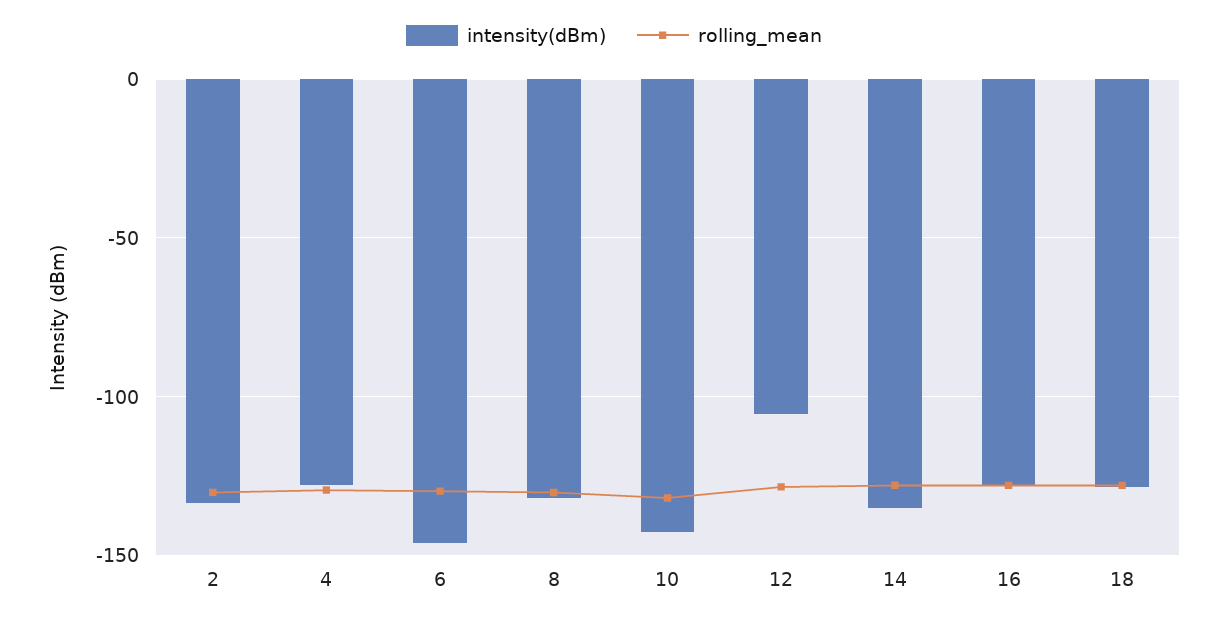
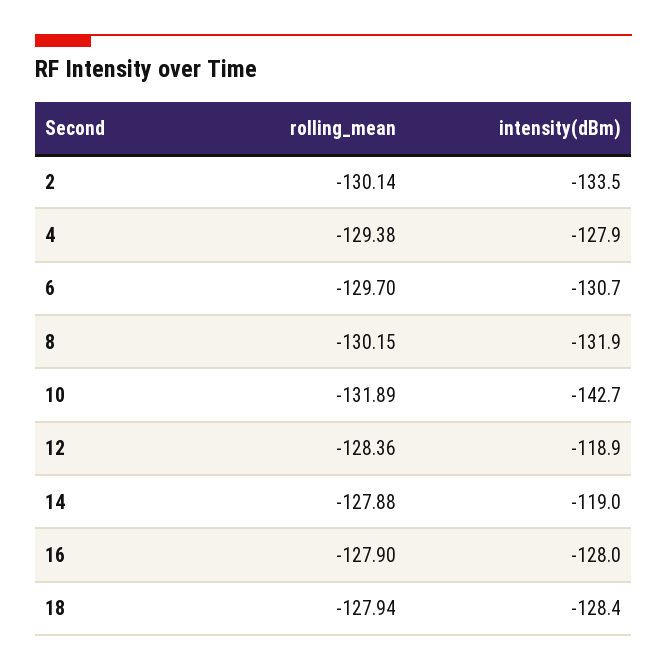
  {
    "intensity(dBm)": {
      "2": -133.5,
      "4": -127.9,
-     "6": -145,
+     "6": -130.7,
      "8": -131.9,
      "10": -142.7,
-     "12": -105,
+     "12": -118.9,
-     "14": -135,
+     "14": -119,
      "16": -128,
      "18": -128.4
    },
    "rolling_mean": {
      "2": -130.14,
      "4": -129.38,
      "6": -129.7,
      "8": -130.15,
      "10": -131.89,
      "12": -128.36,
      "14": -127.88,
      "16": -127.9,
      "18": -127.94
    }
  }

